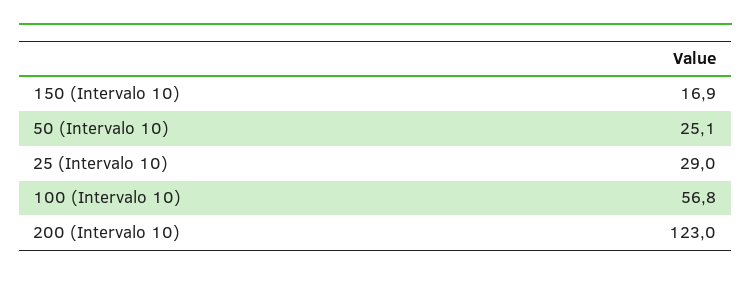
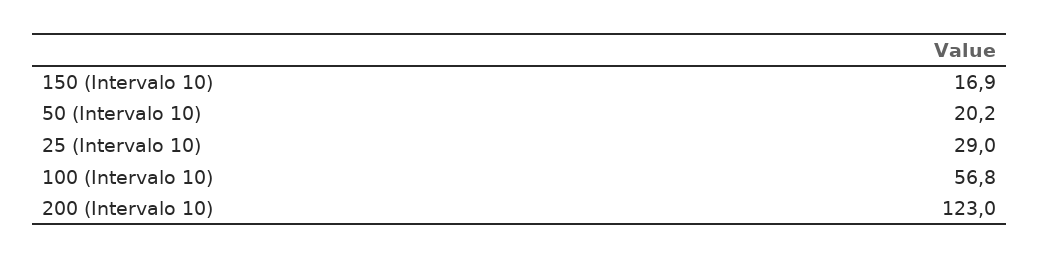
  {
    "150 (Intervalo 10)": 16.9,
-   "50 (Intervalo 10)": 25.1,
+   "50 (Intervalo 10)": 20.2,
    "25 (Intervalo 10)": 29,
    "100 (Intervalo 10)": 56.8,
    "200 (Intervalo 10)": 123
  }

